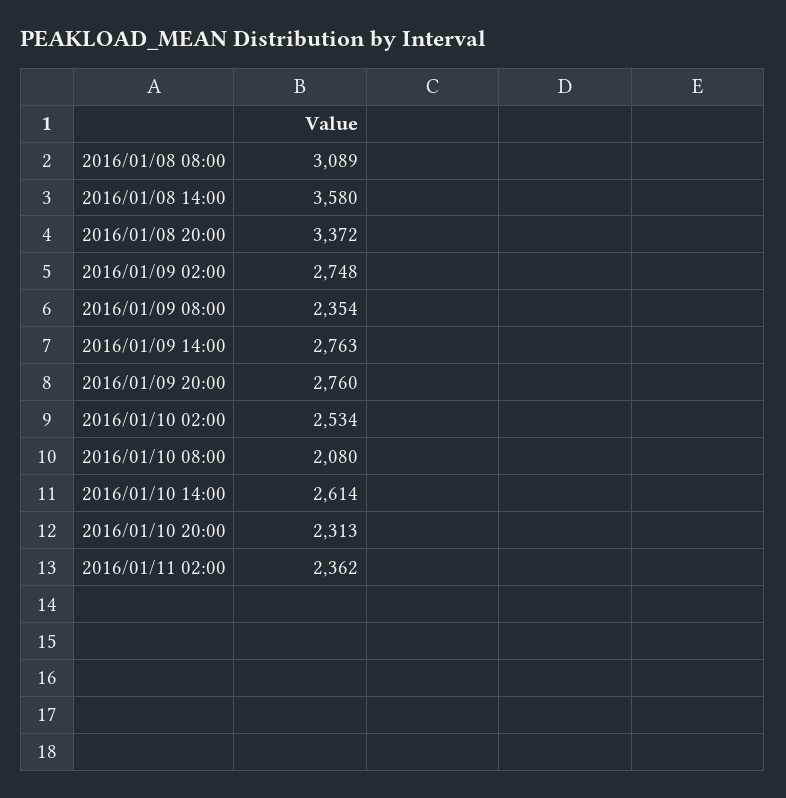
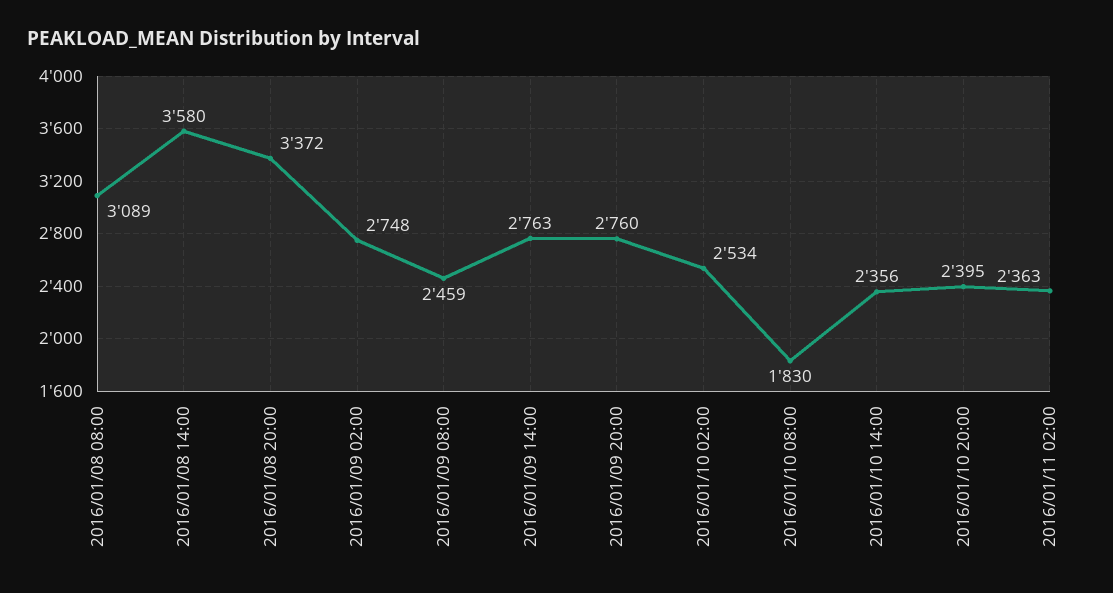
  {
    "2016/01/08 08:00": 3089,
    "2016/01/08 14:00": 3580,
    "2016/01/08 20:00": 3372,
    "2016/01/09 02:00": 2748,
-   "2016/01/09 08:00": 2354,
+   "2016/01/09 08:00": 2459,
    "2016/01/09 14:00": 2763,
    "2016/01/09 20:00": 2760,
    "2016/01/10 02:00": 2534,
-   "2016/01/10 08:00": 2080,
+   "2016/01/10 08:00": 1830,
-   "2016/01/10 14:00": 2614,
+   "2016/01/10 14:00": 2356,
-   "2016/01/10 20:00": 2313,
+   "2016/01/10 20:00": 2395,
-   "2016/01/11 02:00": 2362
+   "2016/01/11 02:00": 2363
  }

